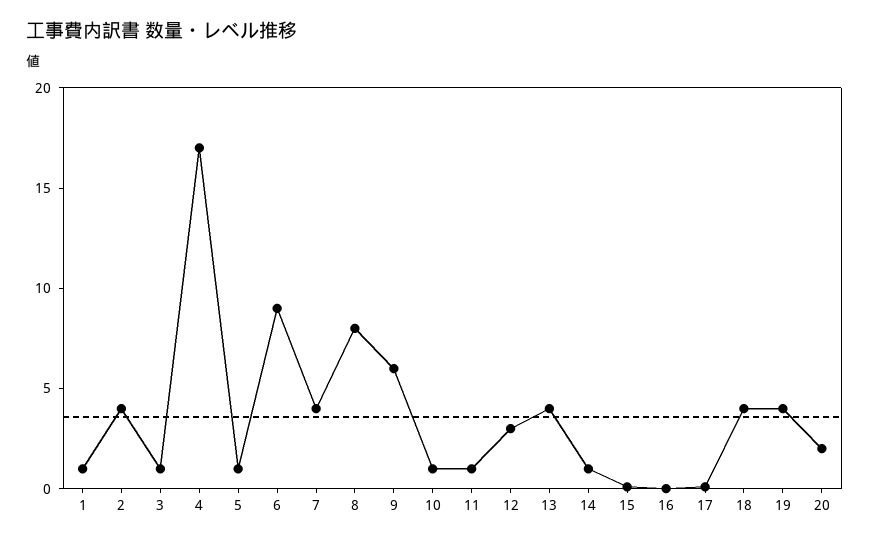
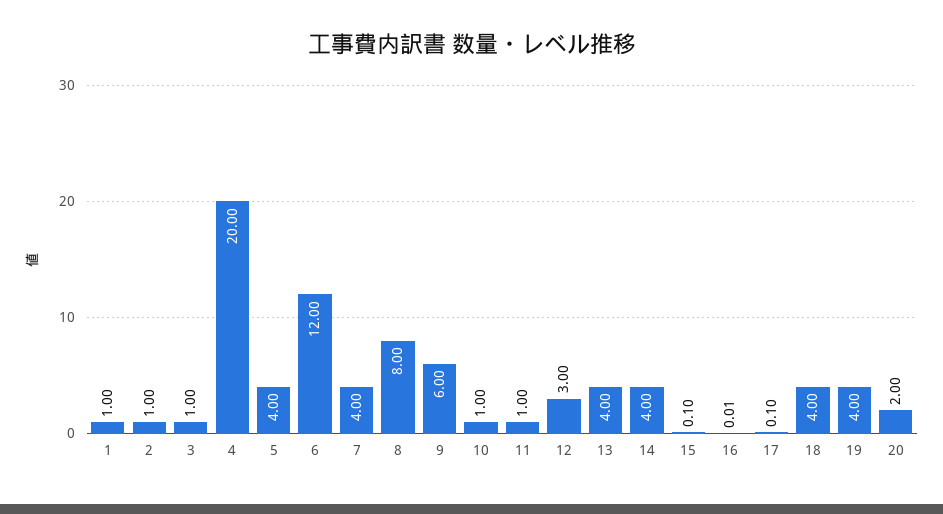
  {
    "1": 1,
-   "2": 4,
+   "2": 1,
    "3": 1,
-   "4": 17,
+   "4": 20,
-   "5": 1,
+   "5": 4,
-   "6": 9,
+   "6": 12,
    "7": 4,
    "8": 8,
    "9": 6,
    "10": 1,
    "11": 1,
    "12": 3,
    "13": 4,
-   "14": 1,
+   "14": 4,
    "15": 0.1,
    "16": 0.01,
    "17": 0.1,
    "18": 4,
    "19": 4,
    "20": 2
  }

